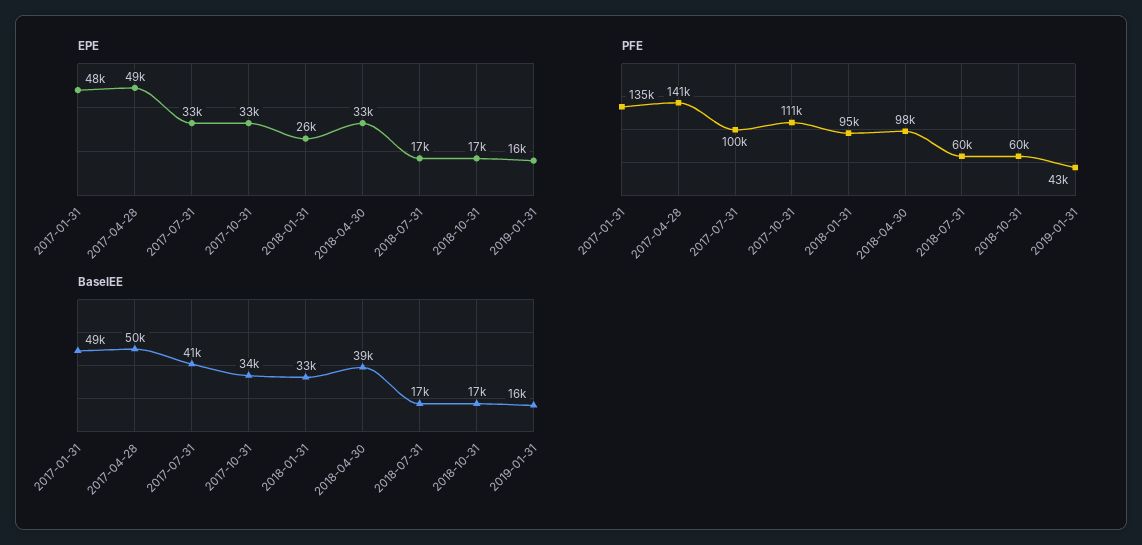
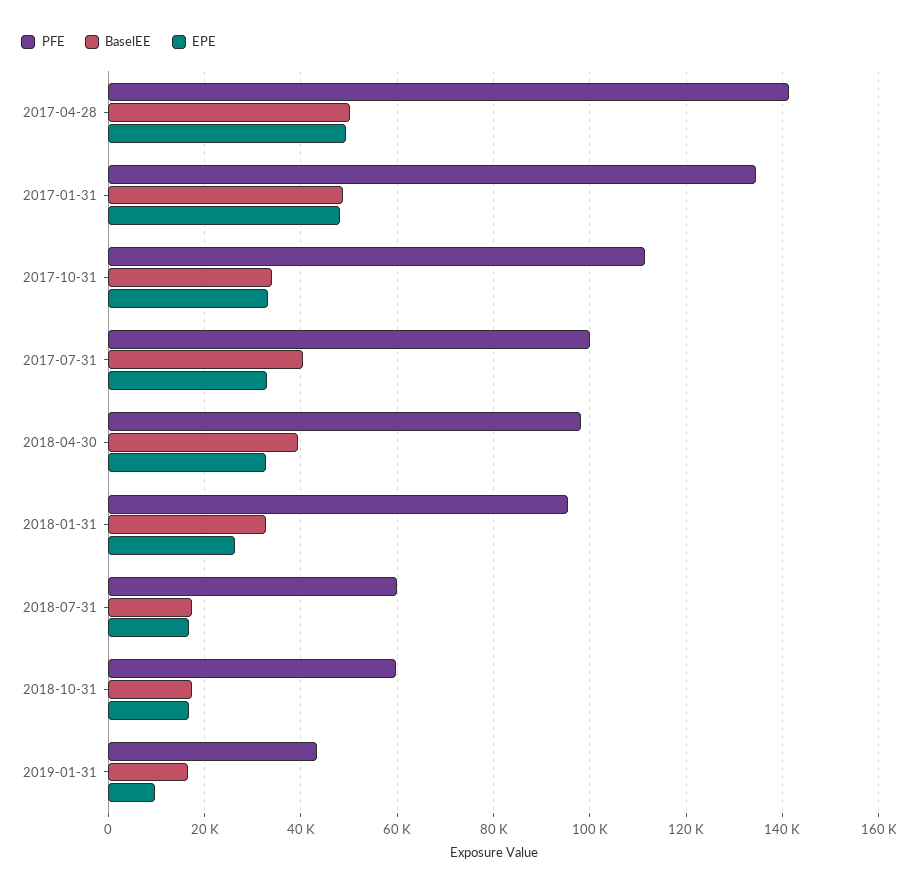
  {
    "EPE": {
      "2017-01-31": 48000,
      "2017-04-28": 49000,
      "2017-07-31": 33000,
      "2017-10-31": 33000,
      "2018-01-31": 26000,
      "2018-04-30": 33000,
      "2018-07-31": 17000,
      "2018-10-31": 17000,
-     "2019-01-31": 16000
+     "2019-01-31": 10000
    },
    "PFE": {
      "2017-01-31": 135000,
      "2017-04-28": 141000,
      "2017-07-31": 100000,
      "2017-10-31": 111000,
      "2018-01-31": 95000,
      "2018-04-30": 98000,
      "2018-07-31": 60000,
      "2018-10-31": 60000,
      "2019-01-31": 43000
    },
    "BaselEE": {
      "2017-01-31": 49000,
      "2017-04-28": 50000,
      "2017-07-31": 41000,
      "2017-10-31": 34000,
      "2018-01-31": 33000,
      "2018-04-30": 39000,
      "2018-07-31": 17000,
      "2018-10-31": 17000,
      "2019-01-31": 16000
    }
  }

